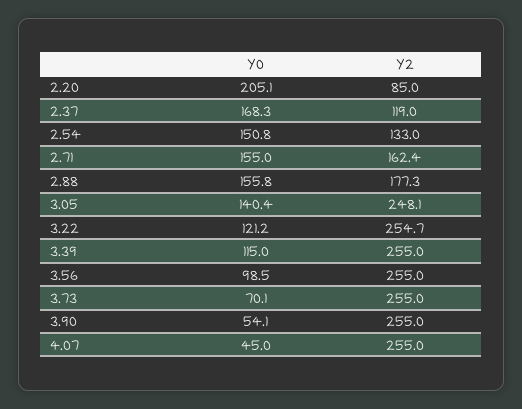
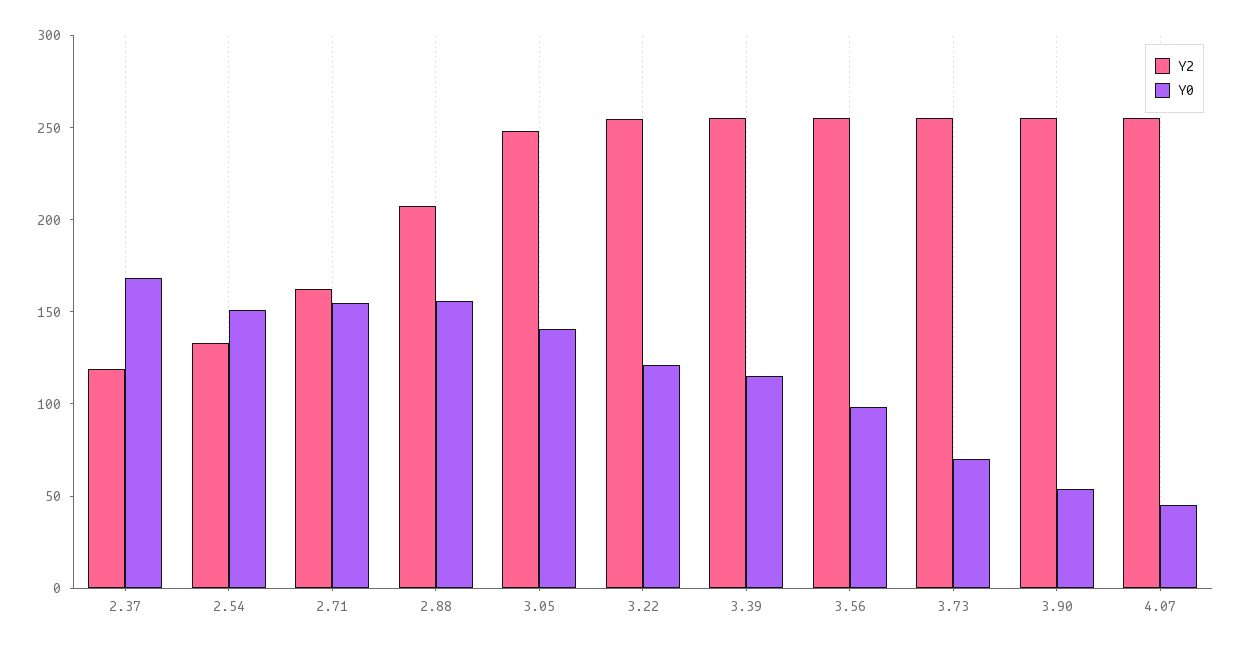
  {
    "Y0": {
-     "2.20": 205.1,
      "2.37": 168.3,
      "2.54": 150.8,
      "2.71": 155,
      "2.88": 155.8,
      "3.05": 140.4,
      "3.22": 121.2,
      "3.39": 115,
      "3.56": 98.5,
      "3.73": 70.1,
      "3.90": 54.1,
      "4.07": 45
    },
    "Y2": {
-     "2.20": 85,
      "2.37": 119,
      "2.54": 133,
      "2.71": 162.4,
-     "2.88": 177.3,
+     "2.88": 210,
      "3.05": 248.1,
      "3.22": 254.7,
      "3.39": 255,
      "3.56": 255,
      "3.73": 255,
      "3.90": 255,
      "4.07": 255
    }
  }

